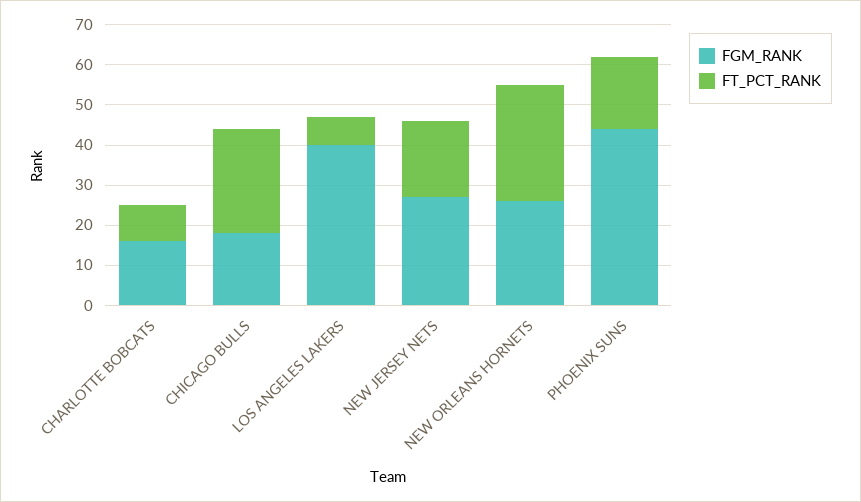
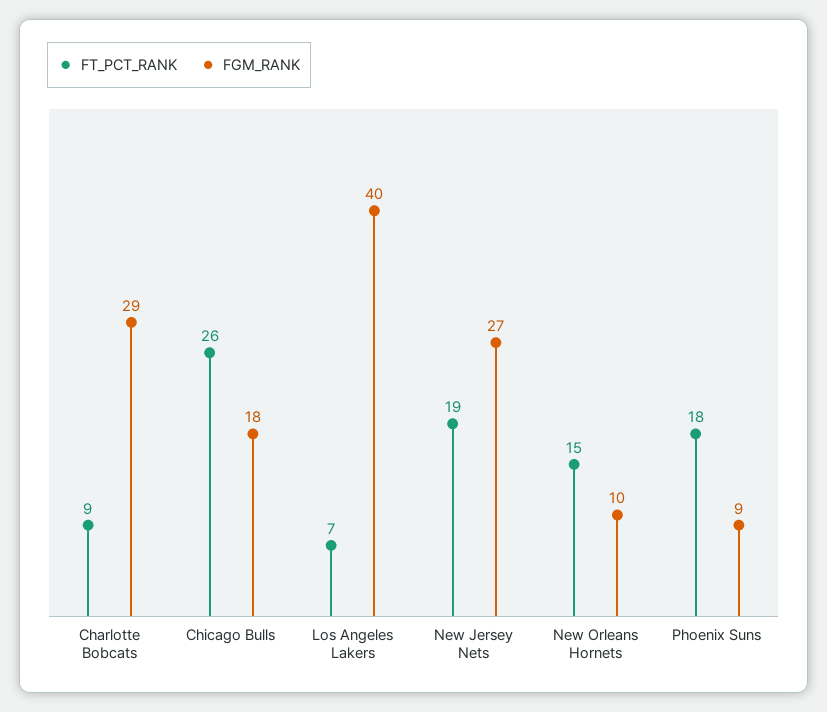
  {
    "FGM_RANK": {
-     "CHARLOTTE BOBCATS": 15,
+     "CHARLOTTE BOBCATS": 29,
      "CHICAGO BULLS": 18,
      "LOS ANGELES LAKERS": 40,
      "NEW JERSEY NETS": 27,
-     "NEW ORLEANS HORNETS": 25,
+     "NEW ORLEANS HORNETS": 10,
-     "PHOENIX SUNS": 45
+     "PHOENIX SUNS": 9
    },
    "FT_PCT_RANK": {
      "CHARLOTTE BOBCATS": 9,
      "CHICAGO BULLS": 26,
      "LOS ANGELES LAKERS": 7,
      "NEW JERSEY NETS": 19,
-     "NEW ORLEANS HORNETS": 30,
+     "NEW ORLEANS HORNETS": 15,
      "PHOENIX SUNS": 18
    }
  }

